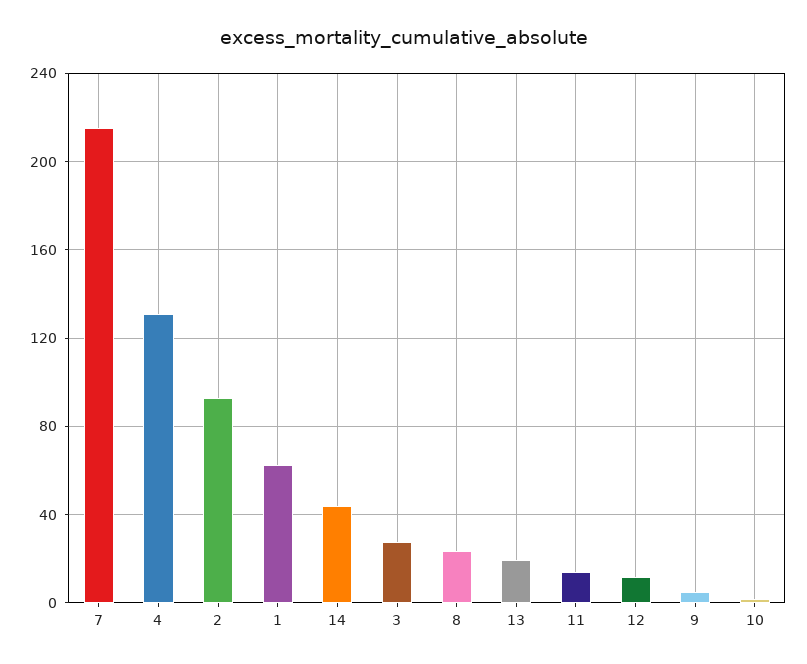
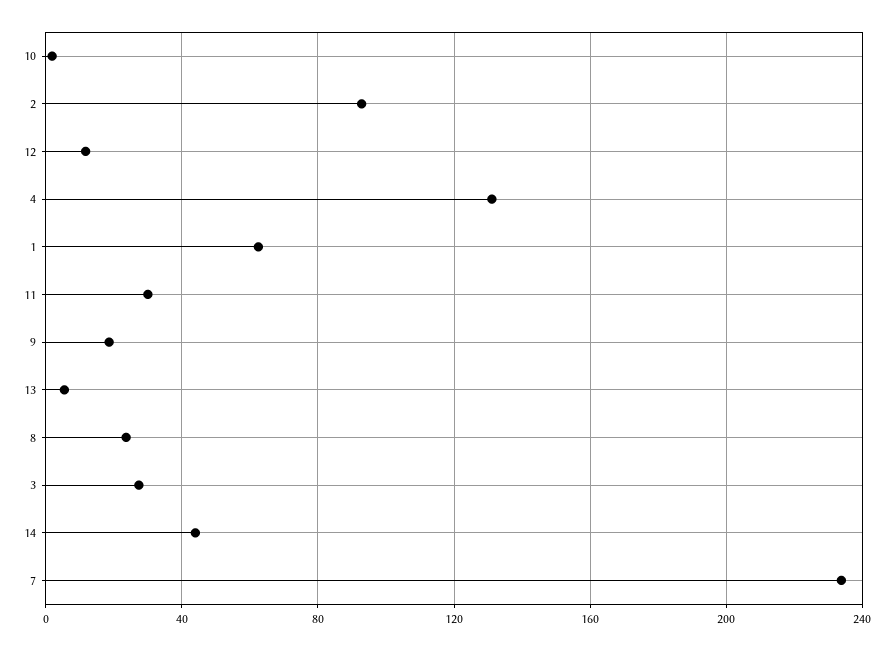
  {
-   "7": 215,
+   "7": 235,
    "4": 130,
    "2": 95,
    "1": 65,
    "14": 45,
    "3": 25,
    "8": 25,
-   "13": 20,
+   "13": 5,
-   "11": 15,
+   "11": 30,
    "12": 10,
-   "9": 5,
+   "9": 20,
    "10": 0
  }

